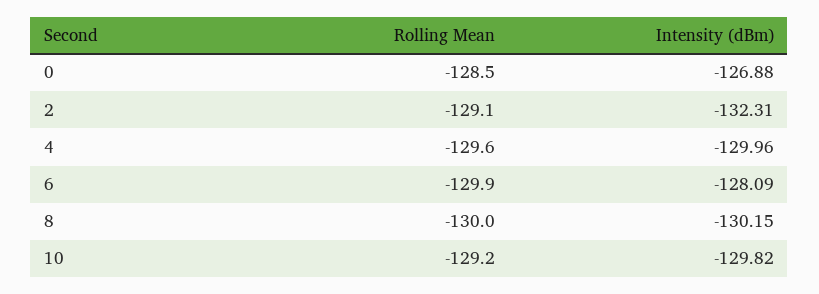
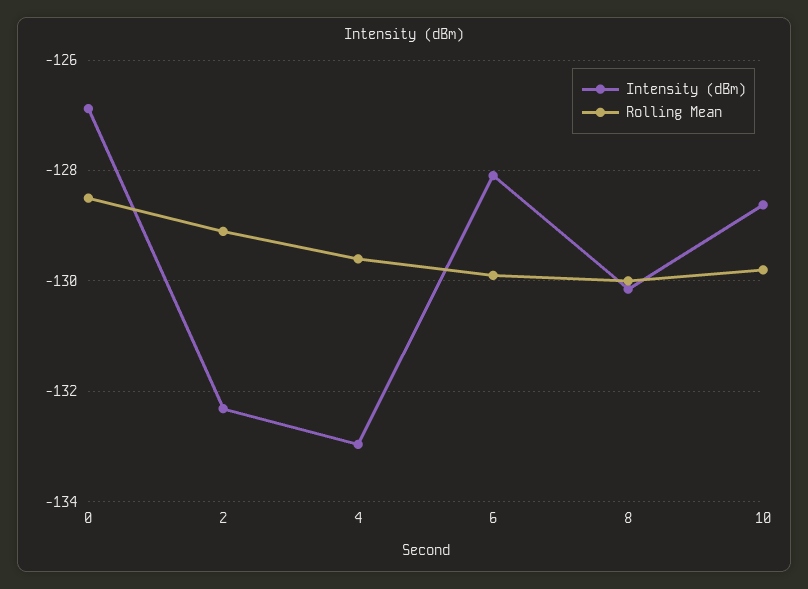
  {
    "Rolling Mean": {
      "0": -128.5,
      "2": -129.1,
      "4": -129.6,
      "6": -129.9,
      "8": -130,
-     "10": -129.2
+     "10": -129.8
    },
    "Intensity (dBm)": {
      "0": -126.88,
      "2": -132.31,
-     "4": -129.96,
+     "4": -133,
      "6": -128.09,
      "8": -130.15,
-     "10": -129.82
+     "10": -128.6
    }
  }

